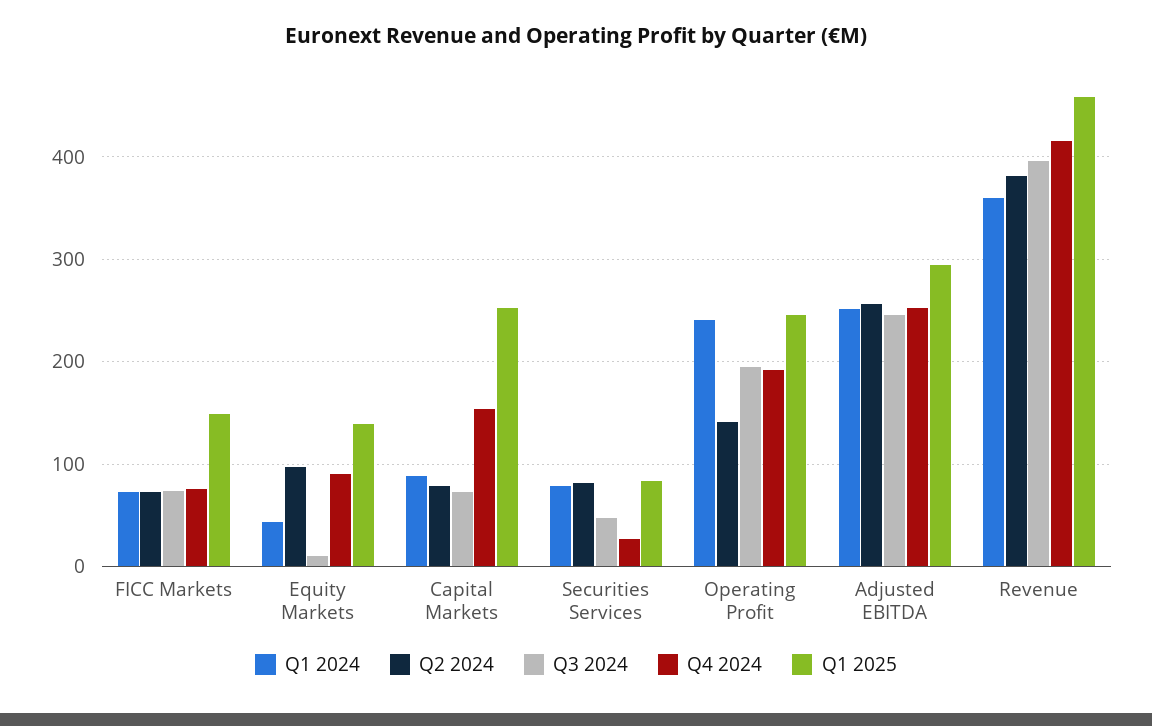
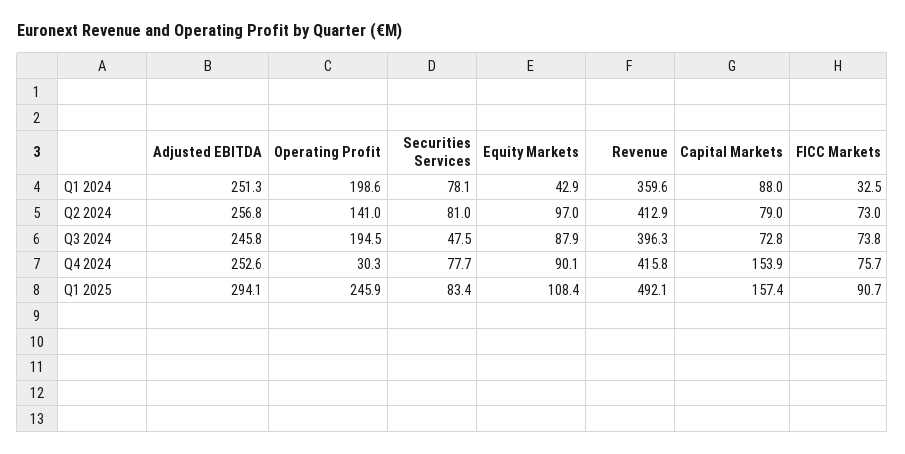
  {
    "Q1 2024": {
-     "FICC Markets": 70,
+     "FICC Markets": 32.5,
      "Equity Markets": 42.9,
      "Capital Markets": 88,
      "Securities Services": 78.1,
-     "Operating Profit": 240,
+     "Operating Profit": 198.6,
      "Adjusted EBITDA": 251.3,
      "Revenue": 359.6
    },
    "Q2 2024": {
      "FICC Markets": 73,
      "Equity Markets": 97,
      "Capital Markets": 79,
      "Securities Services": 81,
      "Operating Profit": 141,
      "Adjusted EBITDA": 256.8,
-     "Revenue": 380
+     "Revenue": 412.9
    },
    "Q3 2024": {
      "FICC Markets": 73.8,
-     "Equity Markets": 10,
+     "Equity Markets": 87.9,
      "Capital Markets": 72.8,
      "Securities Services": 47.5,
      "Operating Profit": 194.5,
      "Adjusted EBITDA": 245.8,
      "Revenue": 396.3
    },
    "Q4 2024": {
      "FICC Markets": 75.7,
      "Equity Markets": 90.1,
      "Capital Markets": 153.9,
-     "Securities Services": 30,
+     "Securities Services": 77.7,
-     "Operating Profit": 190,
+     "Operating Profit": 30.3,
      "Adjusted EBITDA": 252.6,
      "Revenue": 415.8
    },
    "Q1 2025": {
-     "FICC Markets": 150,
+     "FICC Markets": 90.7,
-     "Equity Markets": 140,
+     "Equity Markets": 108.4,
-     "Capital Markets": 250,
+     "Capital Markets": 157.4,
      "Securities Services": 83.4,
      "Operating Profit": 245.9,
      "Adjusted EBITDA": 294.1,
-     "Revenue": 460
+     "Revenue": 492.1
    }
  }

